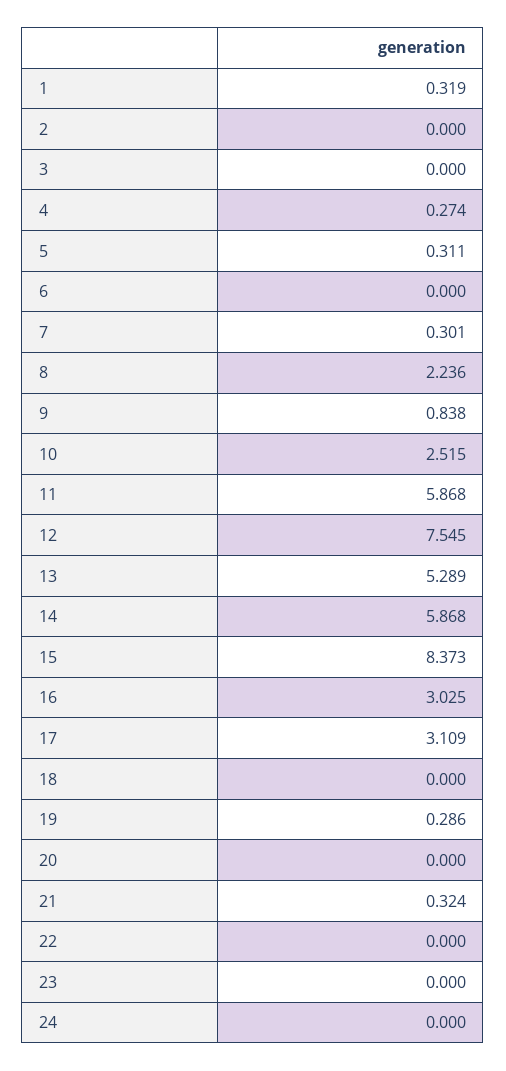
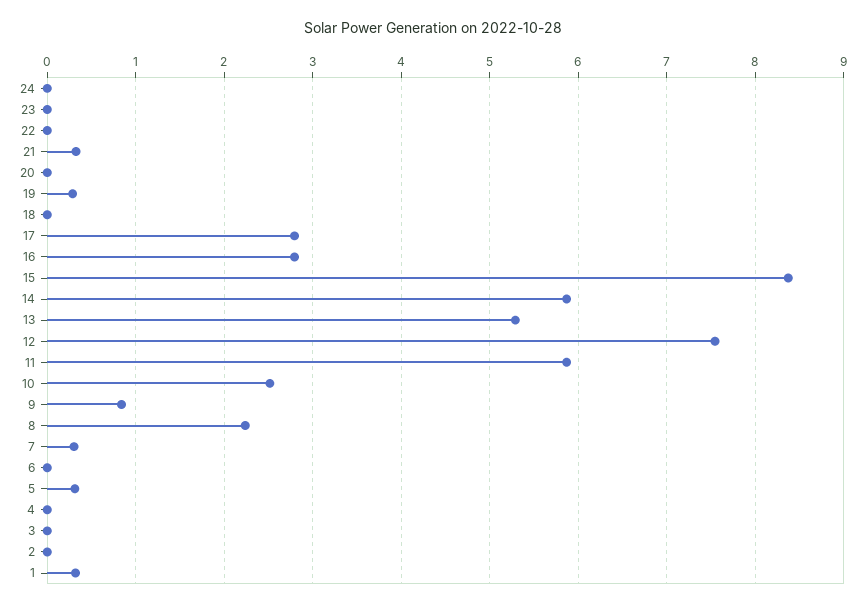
  {
    "1": 0.319,
    "2": 0,
    "3": 0,
-   "4": 0.274,
+   "4": 0,
    "5": 0.311,
    "6": 0,
    "7": 0.301,
    "8": 2.236,
    "9": 0.838,
    "10": 2.515,
    "11": 5.868,
    "12": 7.545,
    "13": 5.289,
    "14": 5.868,
    "15": 8.373,
-   "16": 3.025,
+   "16": 2.8,
-   "17": 3.109,
+   "17": 2.8,
    "18": 0,
    "19": 0.286,
    "20": 0,
    "21": 0.324,
    "22": 0,
    "23": 0,
    "24": 0
  }

